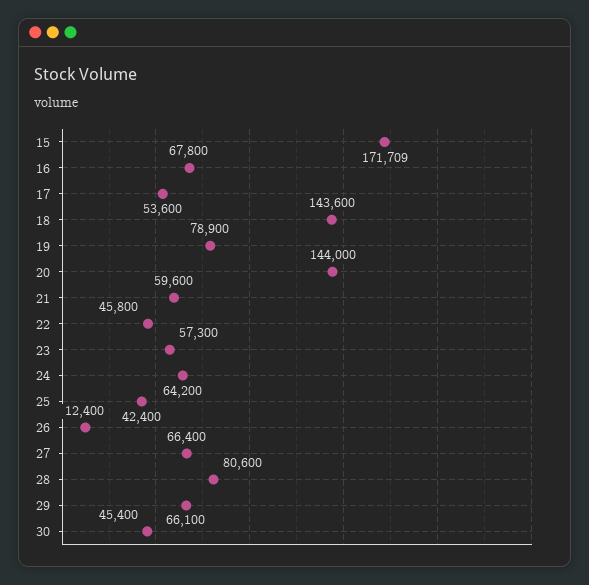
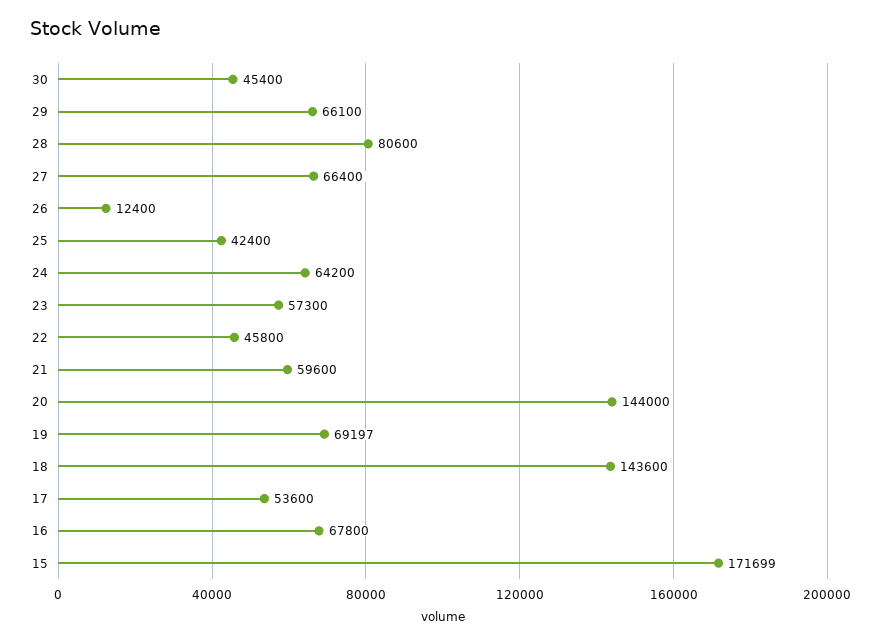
  {
-   "15": 171709,
+   "15": 171699,
    "16": 67800,
    "17": 53600,
    "18": 143600,
-   "19": 78900,
+   "19": 69197,
    "20": 144000,
    "21": 59600,
    "22": 45800,
    "23": 57300,
    "24": 64200,
    "25": 42400,
    "26": 12400,
    "27": 66400,
    "28": 80600,
    "29": 66100,
    "30": 45400
  }

